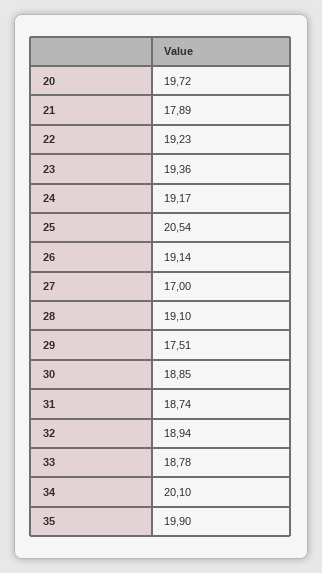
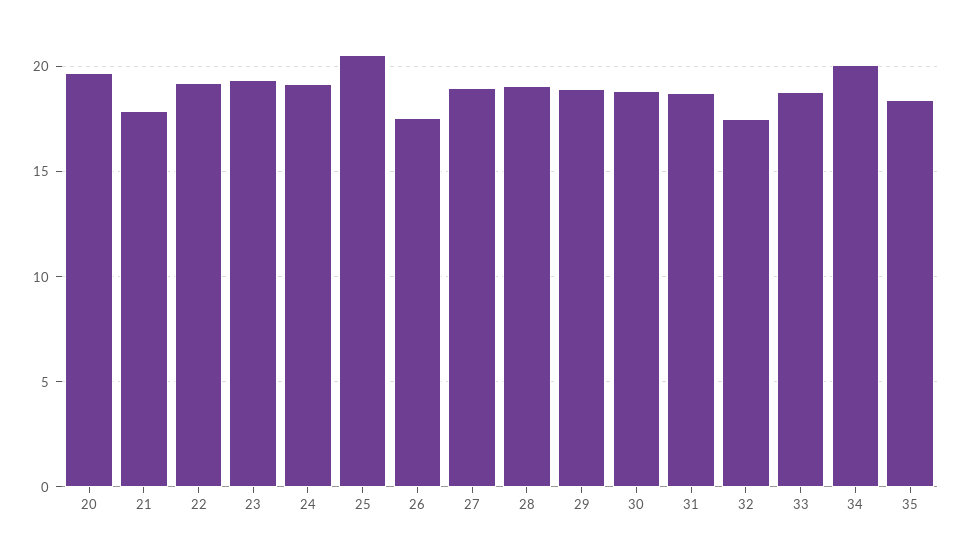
  {
    "20": 19.72,
    "21": 17.89,
    "22": 19.23,
    "23": 19.36,
    "24": 19.17,
    "25": 20.54,
-   "26": 19.14,
+   "26": 17.5,
-   "27": 17,
+   "27": 19,
    "28": 19.1,
-   "29": 17.51,
+   "29": 19,
    "30": 18.85,
    "31": 18.74,
-   "32": 18.94,
+   "32": 17.5,
    "33": 18.78,
    "34": 20.1,
-   "35": 19.9
+   "35": 18.5
  }

